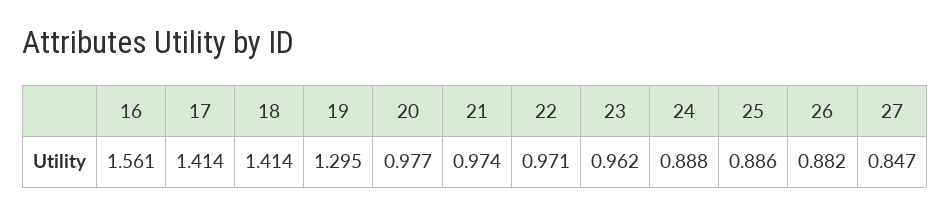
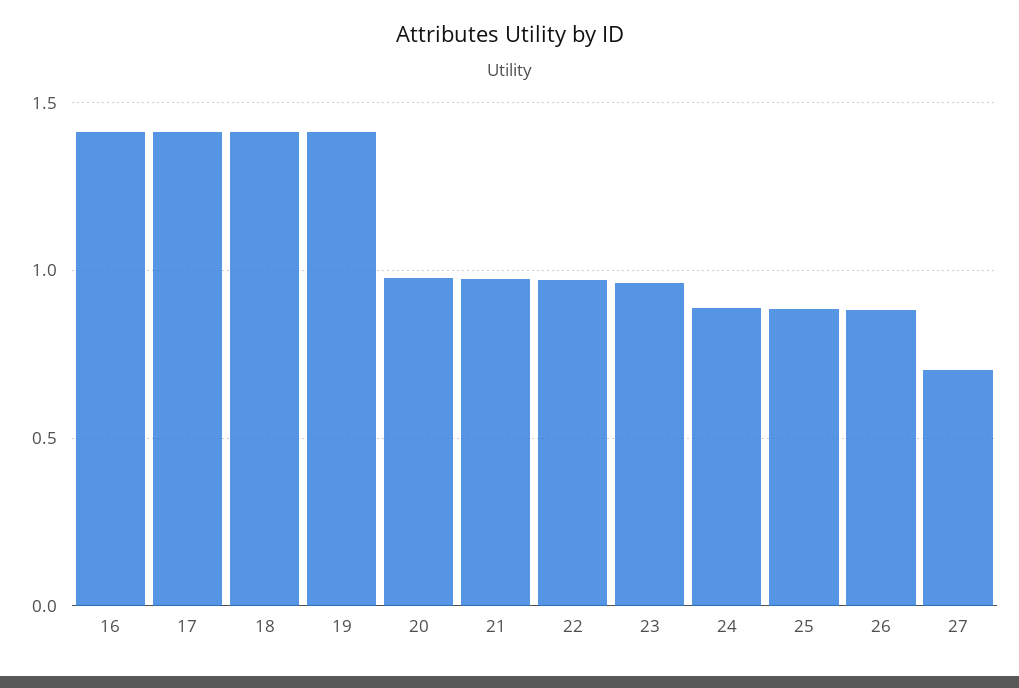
  {
-   "16": 1.561,
+   "16": 1.4,
    "17": 1.414,
    "18": 1.414,
-   "19": 1.295,
+   "19": 1.4,
    "20": 0.977,
    "21": 0.974,
    "22": 0.971,
    "23": 0.962,
    "24": 0.888,
    "25": 0.886,
    "26": 0.882,
-   "27": 0.847
+   "27": 0.7
  }

